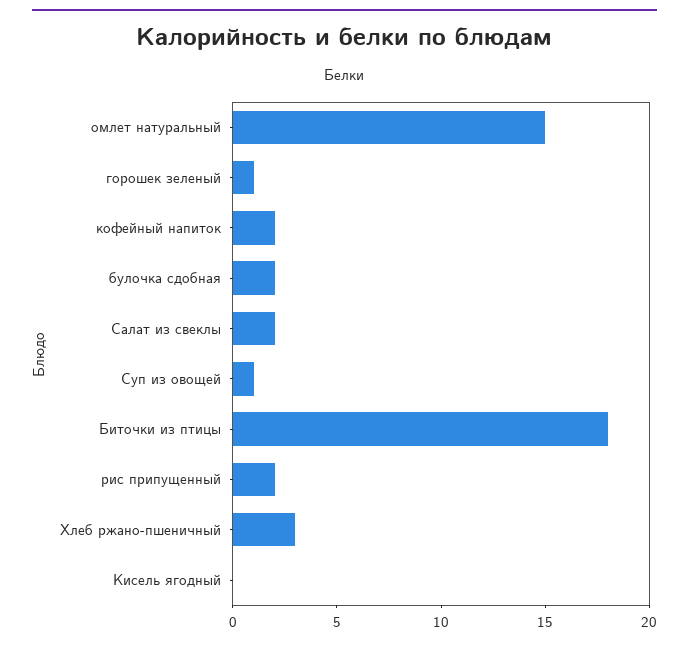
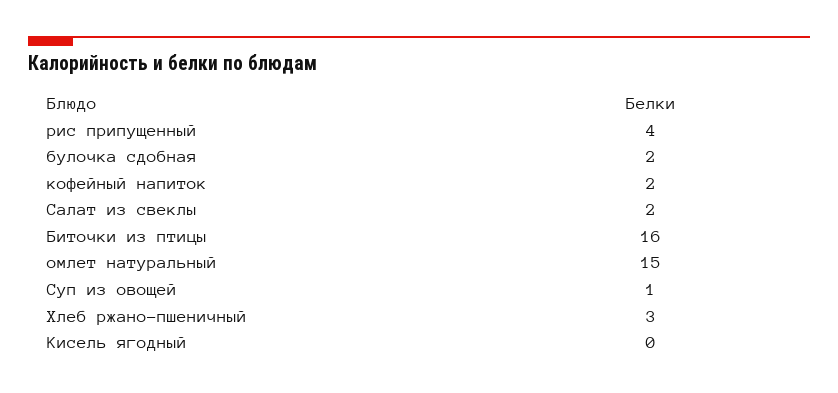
  {
    "омлет натуральный": 15,
-   "горошек зеленый": 1,
    "кофейный напиток": 2,
    "булочка сдобная": 2,
    "Салат из свеклы": 2,
    "Суп из овощей": 1,
-   "Биточки из птицы": 18,
+   "Биточки из птицы": 16,
-   "рис припущенный": 2,
+   "рис припущенный": 4,
    "Хлеб ржано-пшеничный": 3,
    "Кисель ягодный": 0
  }

